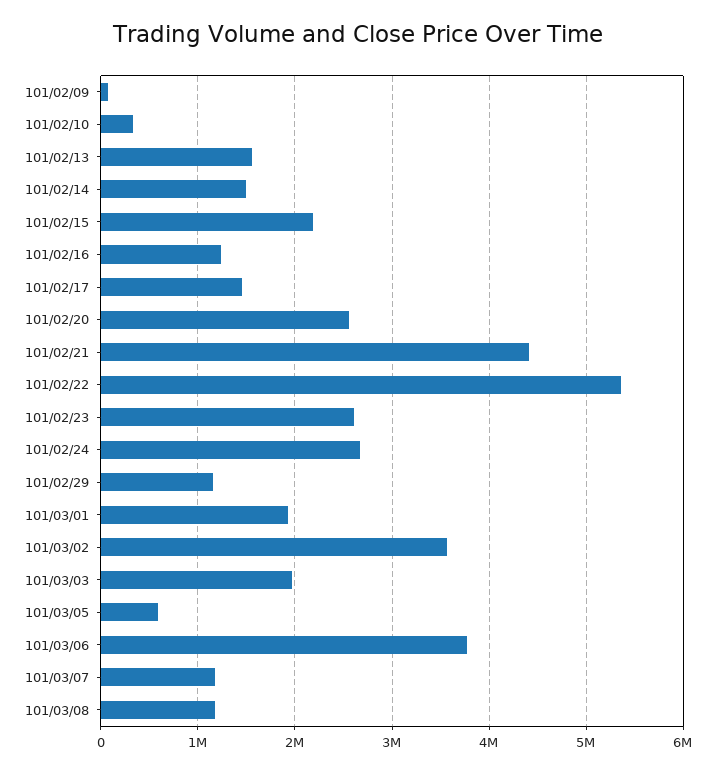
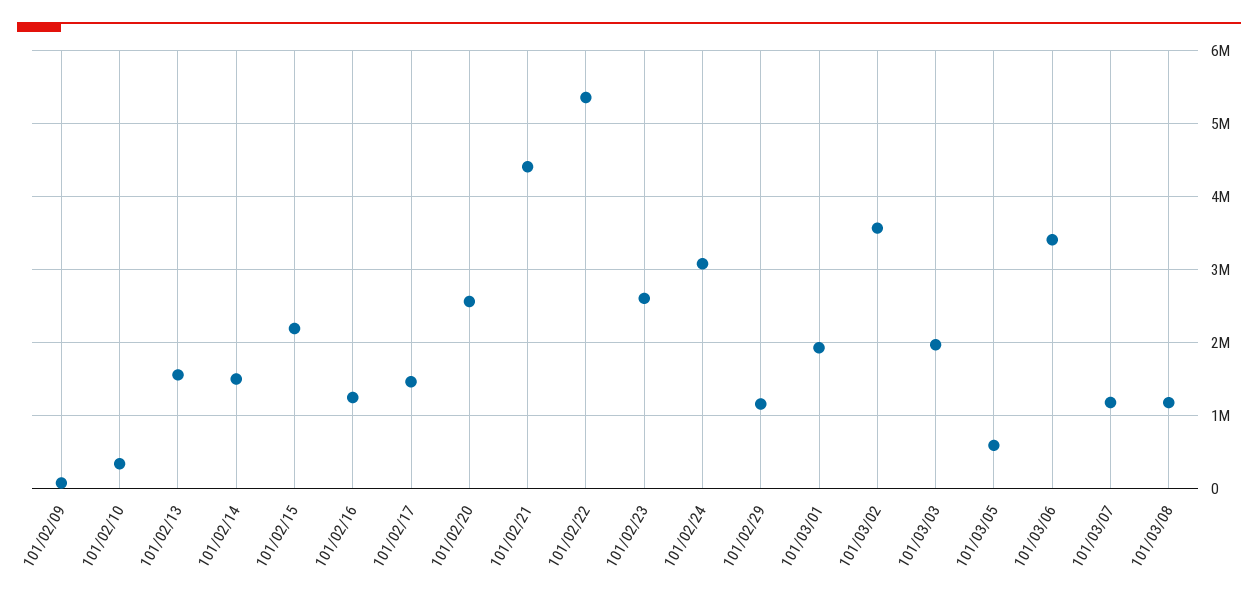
  {
    "101/02/09": 100000,
    "101/02/10": 300000,
    "101/02/13": 1600000,
    "101/02/14": 1500000,
    "101/02/15": 2200000,
    "101/02/16": 1200000,
    "101/02/17": 1500000,
    "101/02/20": 2600000,
    "101/02/21": 4400000,
    "101/02/22": 5400000,
    "101/02/23": 2600000,
-   "101/02/24": 2700000,
+   "101/02/24": 3100000,
    "101/02/29": 1200000,
    "101/03/01": 1900000,
    "101/03/02": 3600000,
    "101/03/03": 2000000,
    "101/03/05": 600000,
-   "101/03/06": 3800000,
+   "101/03/06": 3400000,
    "101/03/07": 1200000,
    "101/03/08": 1200000
  }

